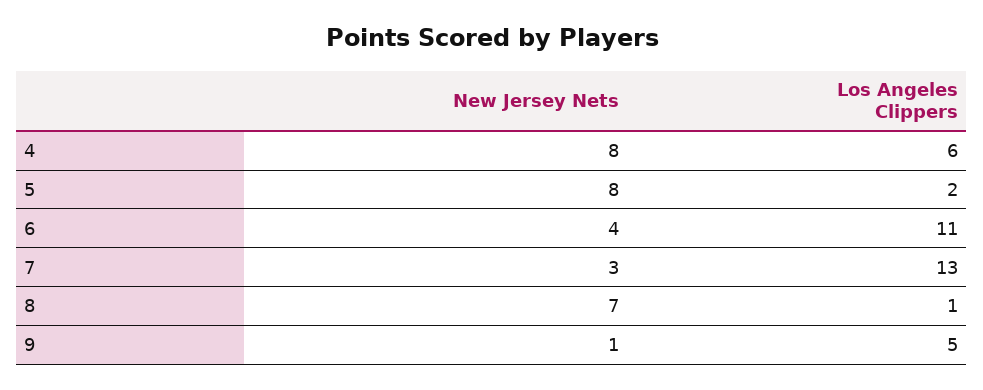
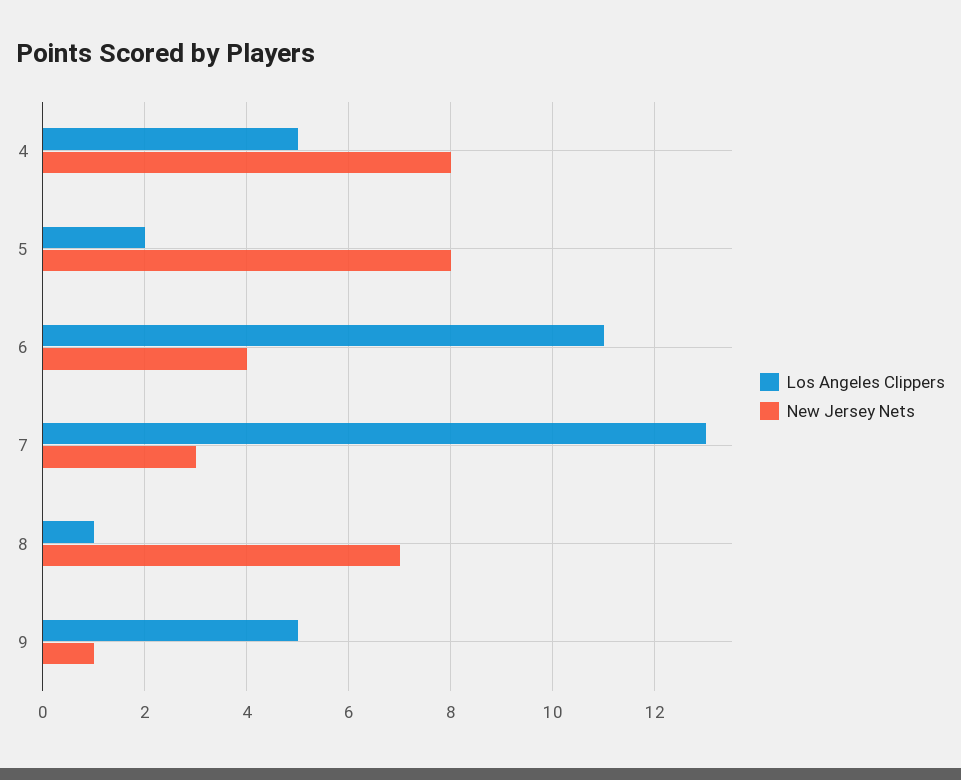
  {
    "New Jersey Nets": {
      "4": 8,
      "5": 8,
      "6": 4,
      "7": 3,
      "8": 7,
      "9": 1
    },
    "Los Angeles Clippers": {
-     "4": 6,
+     "4": 5,
      "5": 2,
      "6": 11,
      "7": 13,
      "8": 1,
      "9": 5
    }
  }

